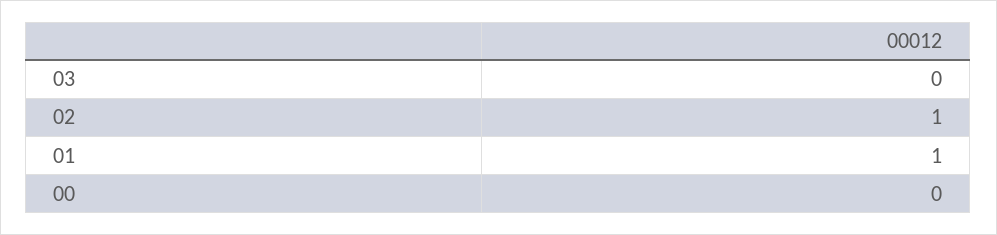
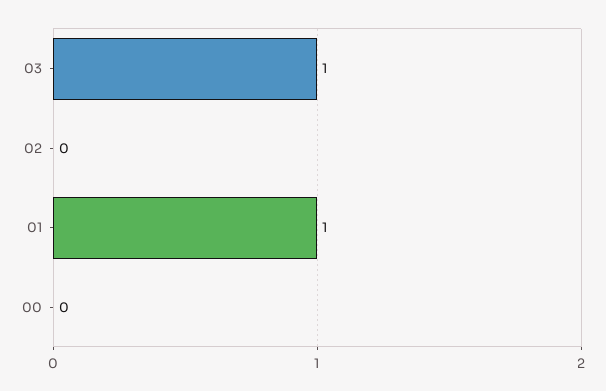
  {
-   "03": 0,
+   "03": 1,
-   "02": 1,
+   "02": 0,
    "01": 1,
    "00": 0
  }

